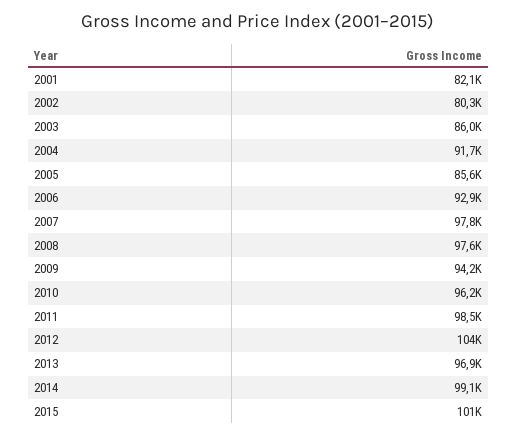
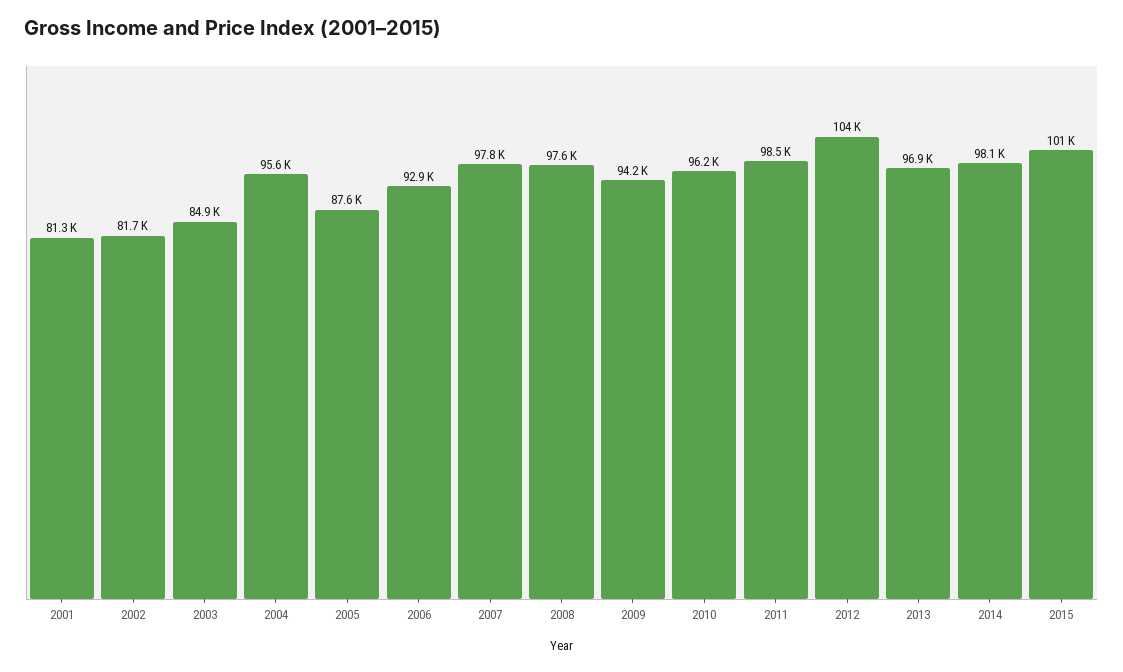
  {
-   "2001": 82100,
+   "2001": 81300,
-   "2002": 80300,
+   "2002": 81700,
-   "2003": 86000,
+   "2003": 84900,
-   "2004": 91700,
+   "2004": 95600,
-   "2005": 85600,
+   "2005": 87600,
    "2006": 92900,
    "2007": 97800,
    "2008": 97600,
    "2009": 94200,
    "2010": 96200,
    "2011": 98500,
    "2012": 104000,
    "2013": 96900,
-   "2014": 99100,
+   "2014": 98100,
    "2015": 101000
  }

